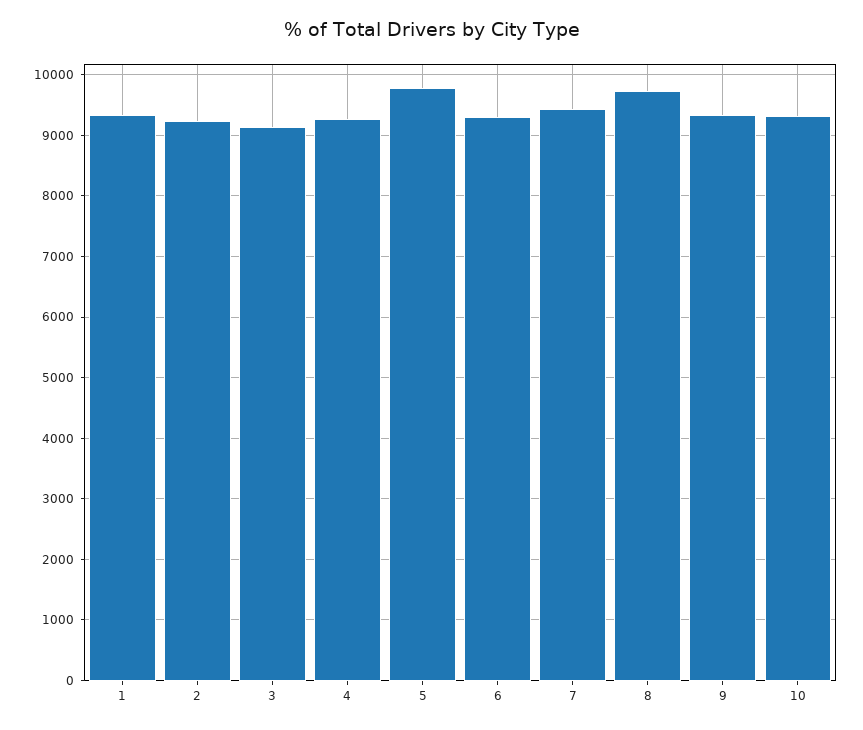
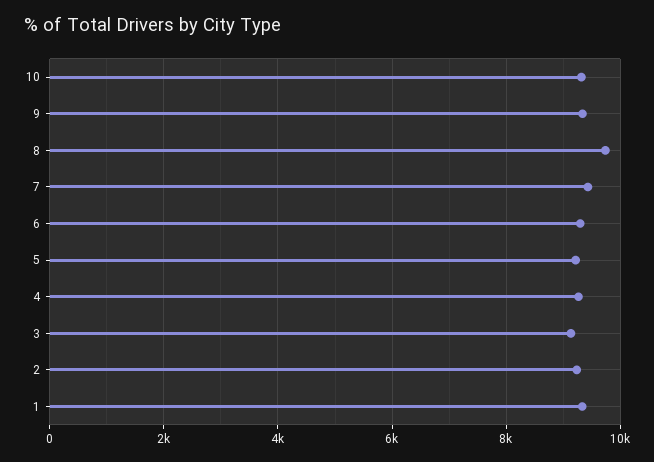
  {
    "1": 9300,
    "2": 9200,
    "3": 9100,
    "4": 9300,
-   "5": 9800,
+   "5": 9200,
    "6": 9300,
    "7": 9400,
    "8": 9700,
    "9": 9300,
    "10": 9300
  }

